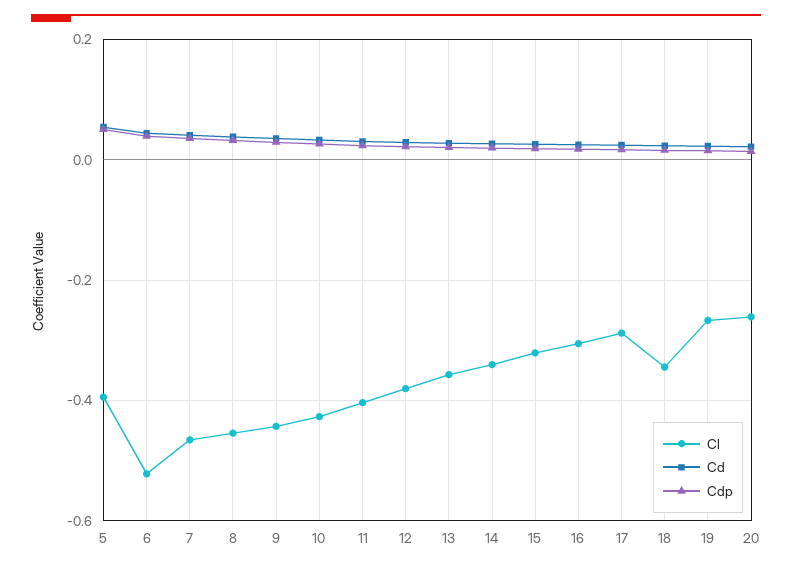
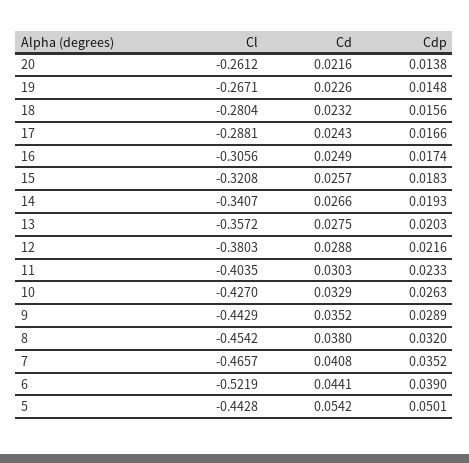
  {
    "Cl": {
-     "5": -0.4,
+     "5": -0.4428,
      "6": -0.5219,
      "7": -0.4657,
      "8": -0.4542,
      "9": -0.4429,
      "10": -0.427,
      "11": -0.4035,
      "12": -0.3803,
      "13": -0.3572,
      "14": -0.3407,
      "15": -0.3208,
      "16": -0.3056,
      "17": -0.2881,
-     "18": -0.34,
+     "18": -0.2804,
      "19": -0.2671,
      "20": -0.2612
    },
    "Cd": {
      "5": 0.0542,
      "6": 0.0441,
      "7": 0.0408,
      "8": 0.038,
      "9": 0.0352,
      "10": 0.0329,
      "11": 0.0303,
      "12": 0.0288,
      "13": 0.0275,
      "14": 0.0266,
      "15": 0.0257,
      "16": 0.0249,
      "17": 0.0243,
      "18": 0.0232,
      "19": 0.0226,
      "20": 0.0216
    },
    "Cdp": {
      "5": 0.0501,
      "6": 0.039,
      "7": 0.0352,
      "8": 0.032,
      "9": 0.0289,
      "10": 0.0263,
      "11": 0.0233,
      "12": 0.0216,
      "13": 0.0203,
      "14": 0.0193,
      "15": 0.0183,
      "16": 0.0174,
      "17": 0.0166,
      "18": 0.0156,
      "19": 0.0148,
      "20": 0.0138
    }
  }

